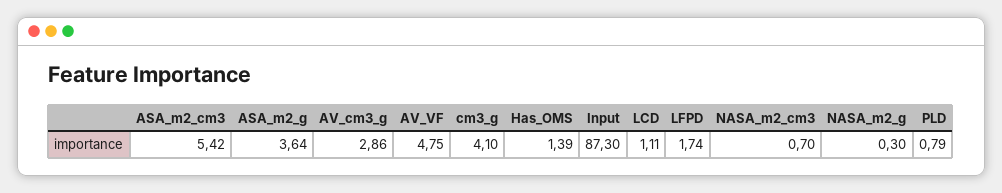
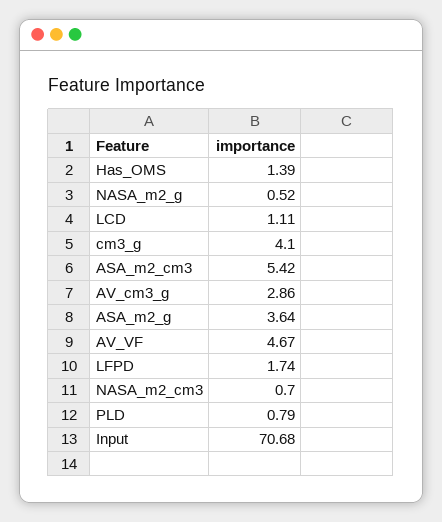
  {
    "ASA_m2_cm3": 5.42,
    "ASA_m2_g": 3.64,
    "AV_cm3_g": 2.86,
-   "AV_VF": 4.75,
+   "AV_VF": 4.67,
    "cm3_g": 4.1,
    "Has_OMS": 1.39,
-   "Input": 87.3,
+   "Input": 70.68,
    "LCD": 1.11,
    "LFPD": 1.74,
    "NASA_m2_cm3": 0.7,
-   "NASA_m2_g": 0.3,
+   "NASA_m2_g": 0.52,
    "PLD": 0.79
  }

